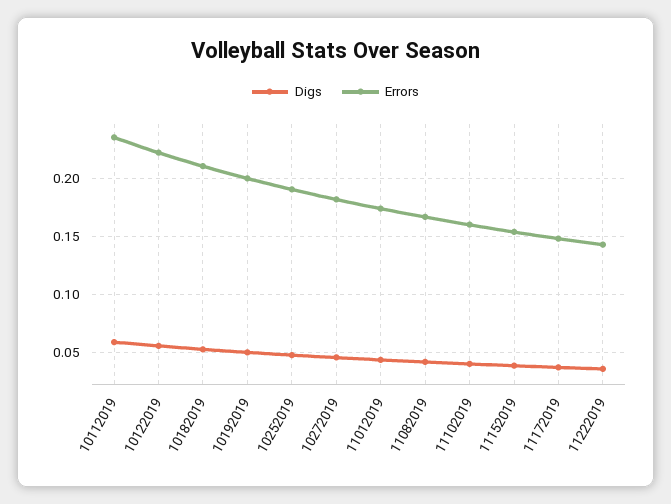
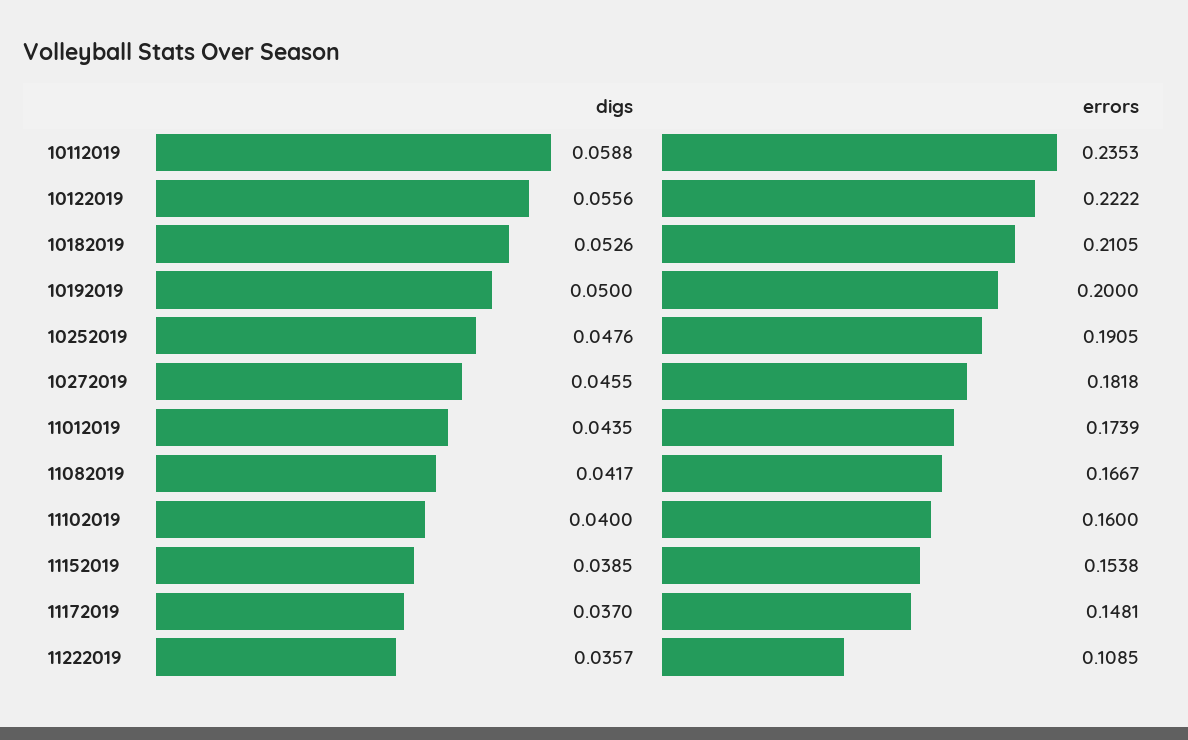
  {
    "Digs": {
      "10112019": 0.0588,
      "10122019": 0.0556,
      "10182019": 0.0526,
      "10192019": 0.05,
      "10252019": 0.0476,
      "10272019": 0.0455,
      "11012019": 0.0435,
      "11082019": 0.0417,
      "11102019": 0.04,
      "11152019": 0.0385,
      "11172019": 0.037,
      "11222019": 0.0357
    },
    "Errors": {
      "10112019": 0.2353,
      "10122019": 0.2222,
      "10182019": 0.2105,
      "10192019": 0.2,
      "10252019": 0.1905,
      "10272019": 0.1818,
      "11012019": 0.1739,
      "11082019": 0.1667,
      "11102019": 0.16,
      "11152019": 0.1538,
      "11172019": 0.1481,
-     "11222019": 0.14
+     "11222019": 0.1085
    }
  }

